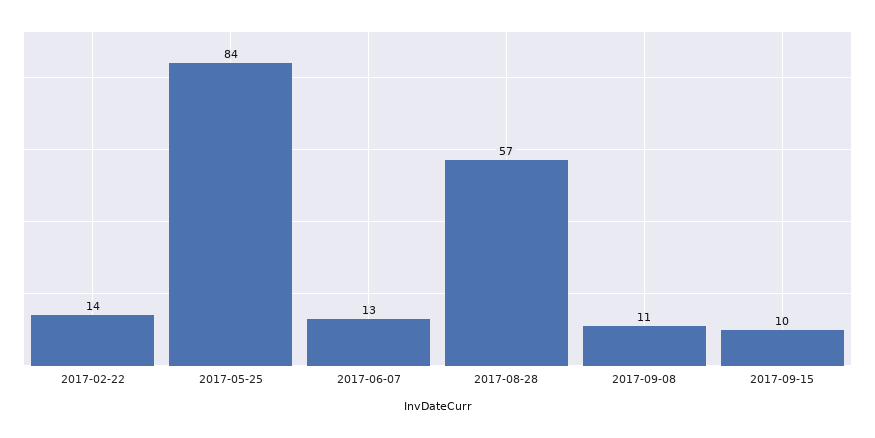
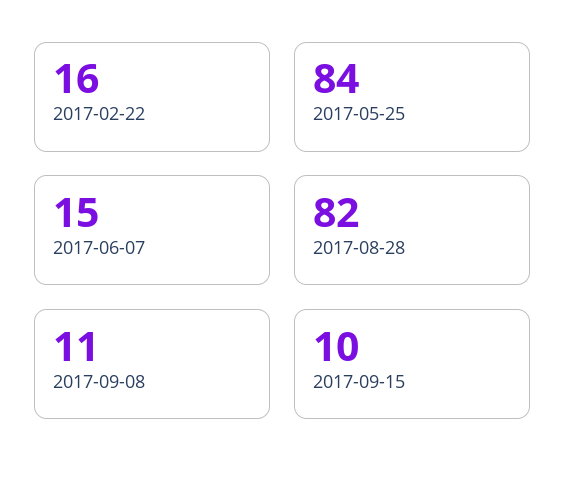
  {
-   "2017-02-22": 14,
+   "2017-02-22": 16,
    "2017-05-25": 84,
-   "2017-06-07": 13,
+   "2017-06-07": 15,
-   "2017-08-28": 57,
+   "2017-08-28": 82,
    "2017-09-08": 11,
    "2017-09-15": 10
  }

